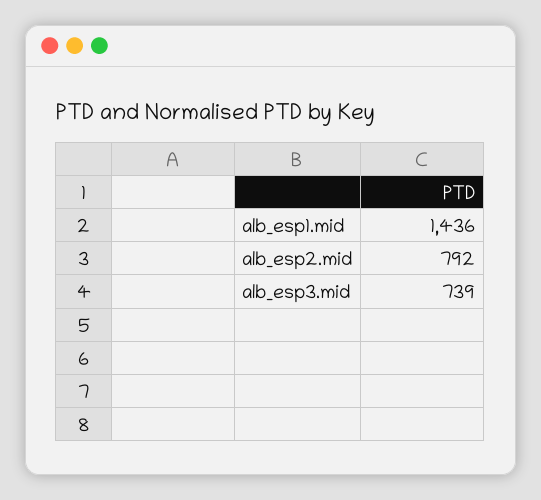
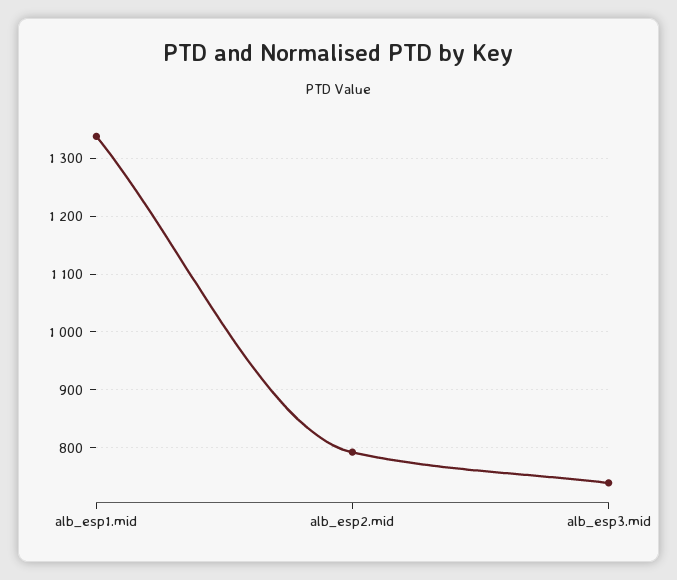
  {
-   "alb_esp1.mid": 1436,
+   "alb_esp1.mid": 1340,
    "alb_esp2.mid": 792,
    "alb_esp3.mid": 739
  }

